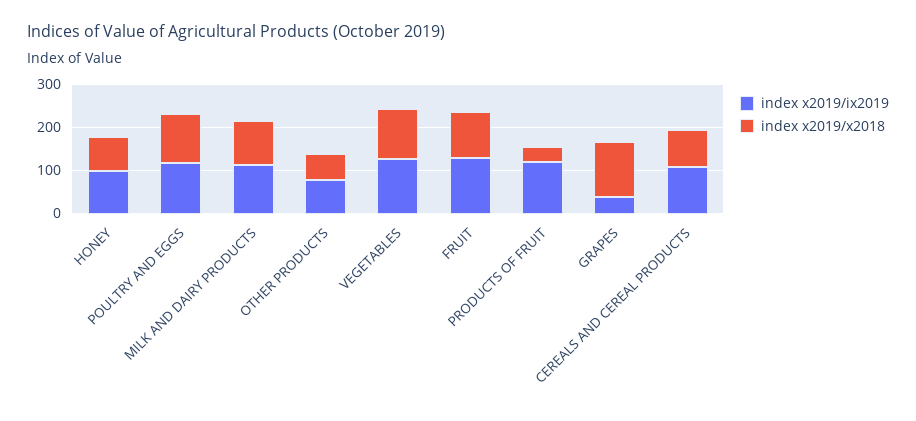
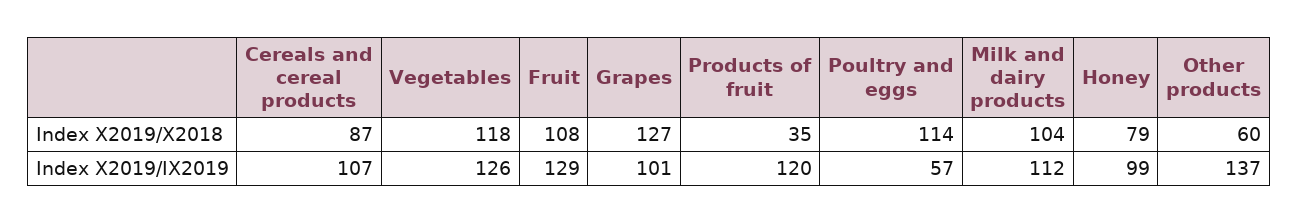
  {
    "index x2019/ix2019": {
      "HONEY": 99,
-     "POULTRY AND EGGS": 120,
+     "POULTRY AND EGGS": 57,
      "MILK AND DAIRY PRODUCTS": 112,
-     "OTHER PRODUCTS": 80,
+     "OTHER PRODUCTS": 137,
      "VEGETABLES": 126,
      "FRUIT": 129,
      "PRODUCTS OF FRUIT": 120,
-     "GRAPES": 40,
+     "GRAPES": 101,
      "CEREALS AND CEREAL PRODUCTS": 107
    },
    "index x2019/x2018": {
      "HONEY": 79,
      "POULTRY AND EGGS": 114,
      "MILK AND DAIRY PRODUCTS": 104,
      "OTHER PRODUCTS": 60,
      "VEGETABLES": 118,
      "FRUIT": 108,
      "PRODUCTS OF FRUIT": 35,
      "GRAPES": 127,
      "CEREALS AND CEREAL PRODUCTS": 87
    }
  }

